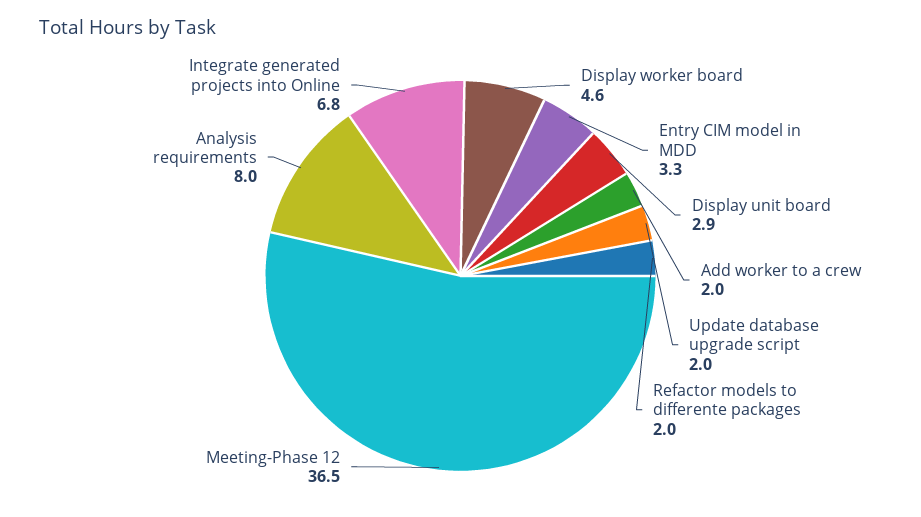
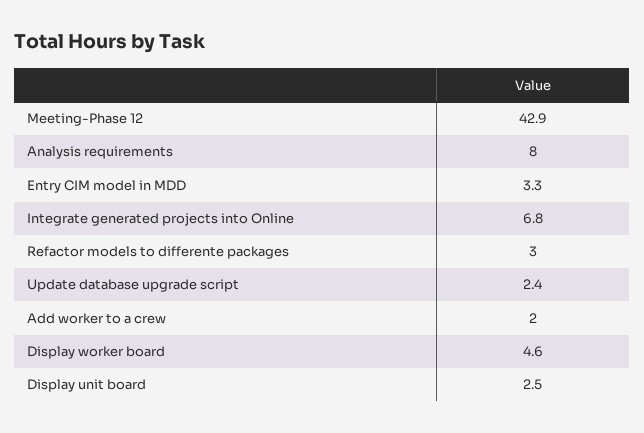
  {
    "Display worker board": 4.6,
    "Entry CIM model in MDD": 3.3,
-   "Display unit board": 2.9,
+   "Display unit board": 2.5,
    "Add worker to a crew": 2,
-   "Update database upgrade script": 2,
+   "Update database upgrade script": 2.4,
-   "Refactor models to differente packages": 2,
+   "Refactor models to differente packages": 3,
-   "Meeting-Phase 12": 36.5,
+   "Meeting-Phase 12": 42.9,
    "Analysis requirements": 8,
    "Integrate generated projects into Online": 6.8
  }

